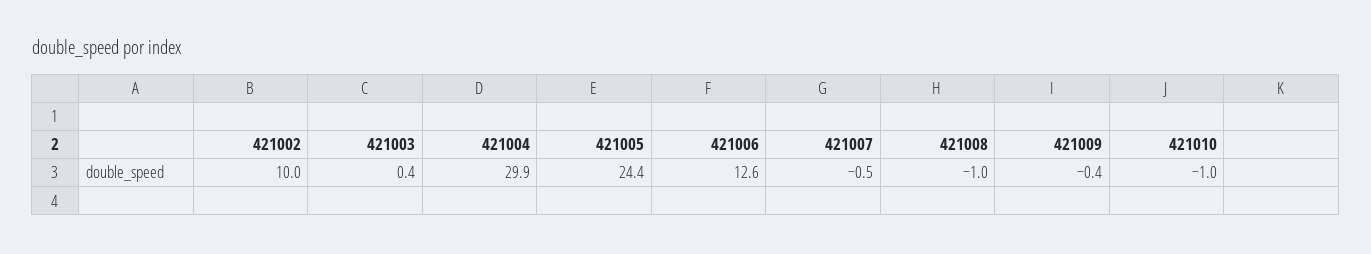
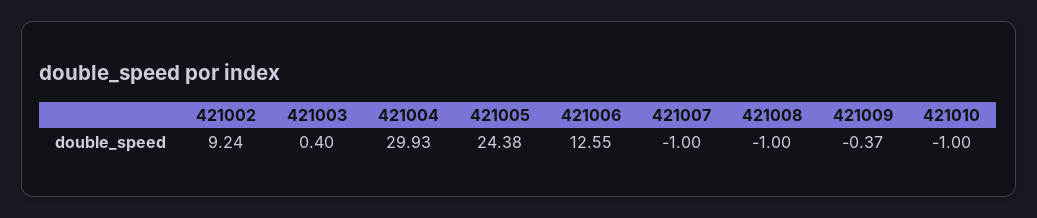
  {
-   "421002": 10,
+   "421002": 9.24,
    "421003": 0.4,
    "421004": 29.93,
    "421005": 24.38,
    "421006": 12.55,
-   "421007": -0.5,
+   "421007": -1,
    "421008": -1,
    "421009": -0.37,
    "421010": -1
  }

